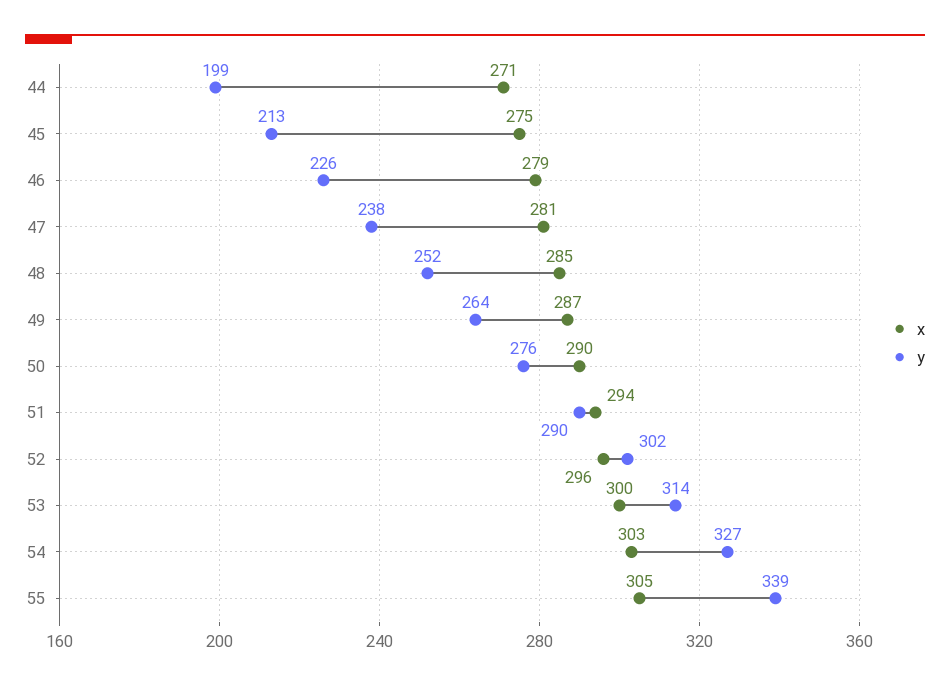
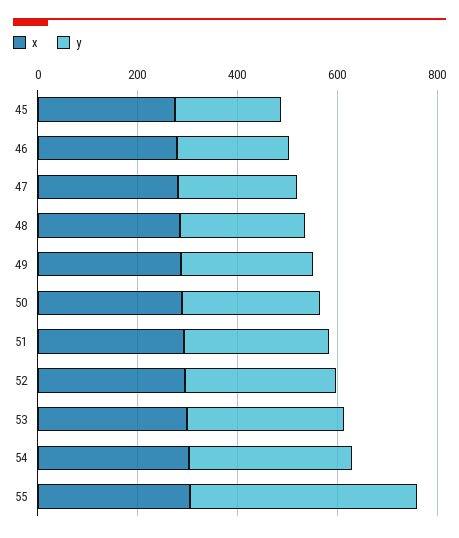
  {
    "x": {
-     "44": 271,
      "45": 275,
      "46": 279,
      "47": 281,
      "48": 285,
      "49": 287,
      "50": 290,
      "51": 294,
      "52": 296,
      "53": 300,
      "54": 303,
      "55": 305
    },
    "y": {
-     "44": 199,
      "45": 213,
      "46": 226,
      "47": 238,
      "48": 252,
      "49": 264,
      "50": 276,
      "51": 290,
      "52": 302,
      "53": 314,
      "54": 327,
-     "55": 339
+     "55": 450
    }
  }

